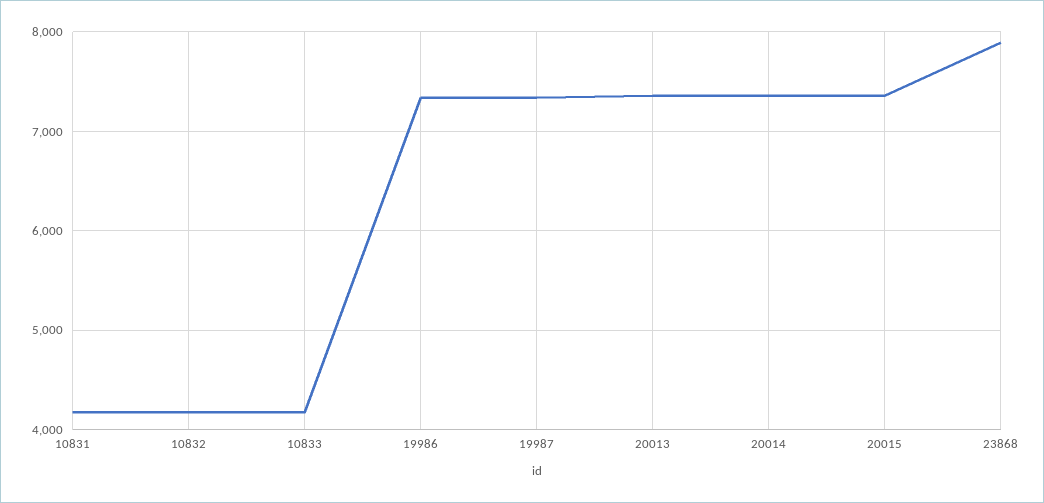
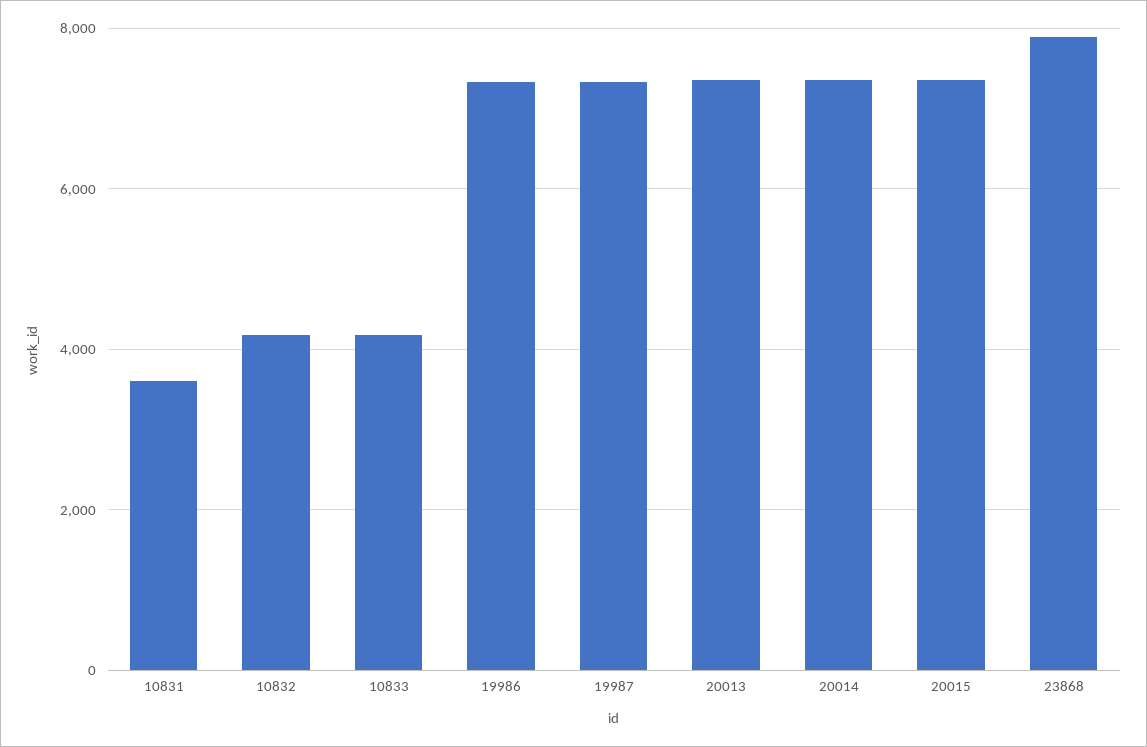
  {
-   "10831": 4200,
+   "10831": 3600,
    "10832": 4200,
    "10833": 4200,
    "19986": 7300,
    "19987": 7300,
    "20013": 7400,
    "20014": 7400,
    "20015": 7400,
    "23868": 7900
  }

